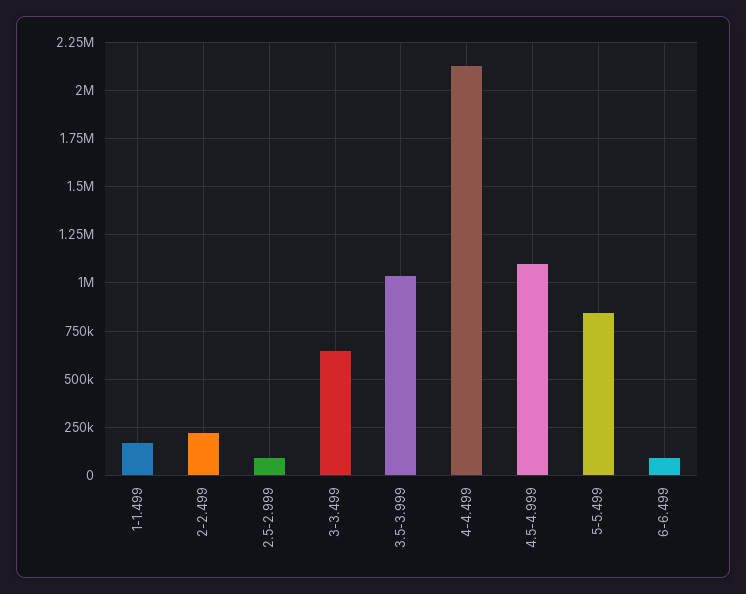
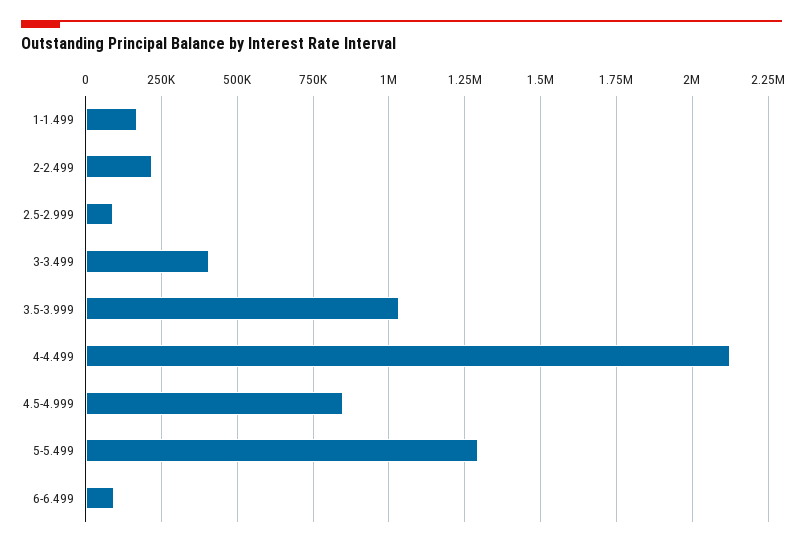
  {
    "1-1.499": 175000,
    "2-2.499": 225000,
    "2.5-2.999": 100000,
-   "3-3.499": 650000,
+   "3-3.499": 400000,
    "3.5-3.999": 1025000,
    "4-4.499": 2125000,
-   "4.5-4.999": 1100000,
+   "4.5-4.999": 850000,
-   "5-5.499": 850000,
+   "5-5.499": 1300000,
    "6-6.499": 100000
  }

